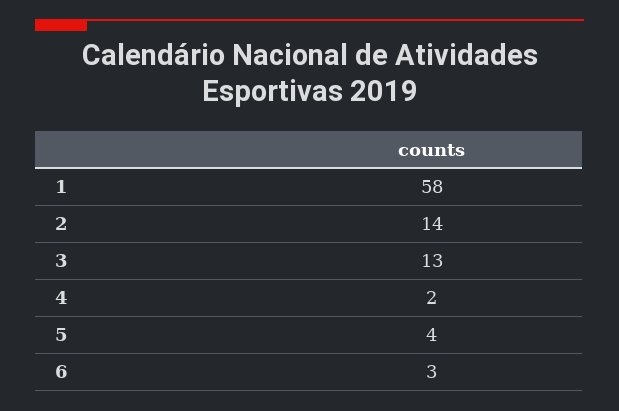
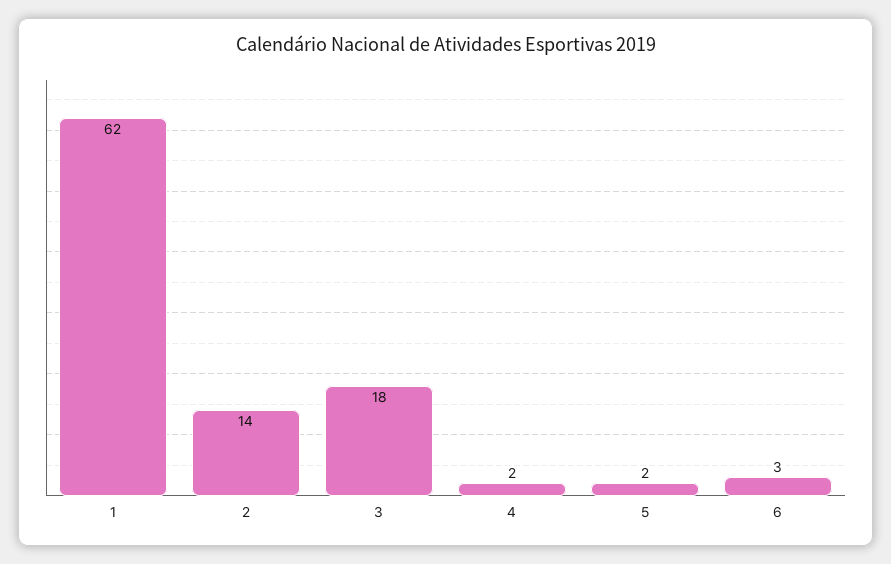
  {
-   "1": 58,
+   "1": 62,
    "2": 14,
-   "3": 13,
+   "3": 18,
    "4": 2,
-   "5": 4,
+   "5": 2,
    "6": 3
  }

